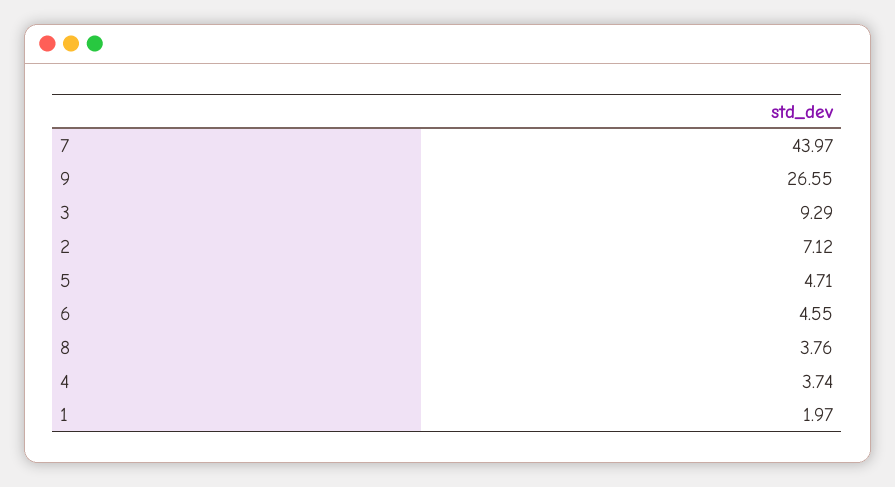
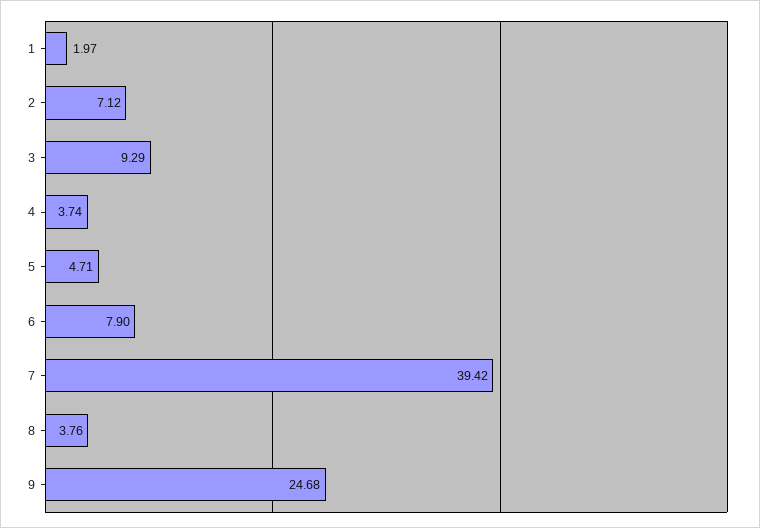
  {
-   "7": 43.97,
+   "7": 39.42,
-   "9": 26.55,
+   "9": 24.68,
    "3": 9.29,
    "2": 7.12,
    "5": 4.71,
-   "6": 4.55,
+   "6": 7.9,
    "8": 3.76,
    "4": 3.74,
    "1": 1.97
  }

